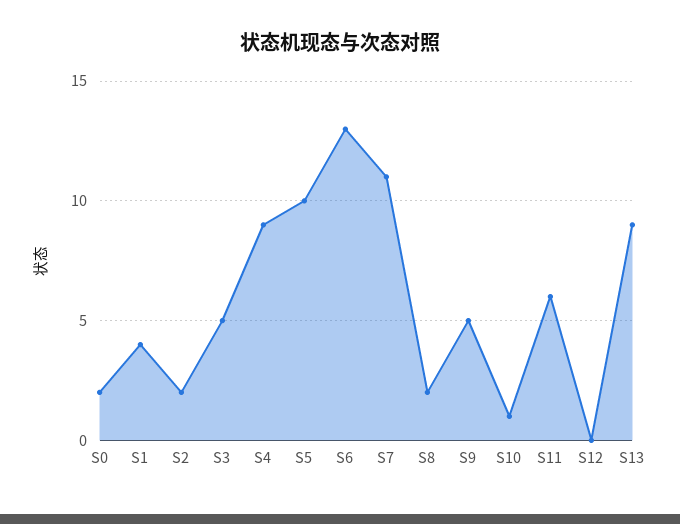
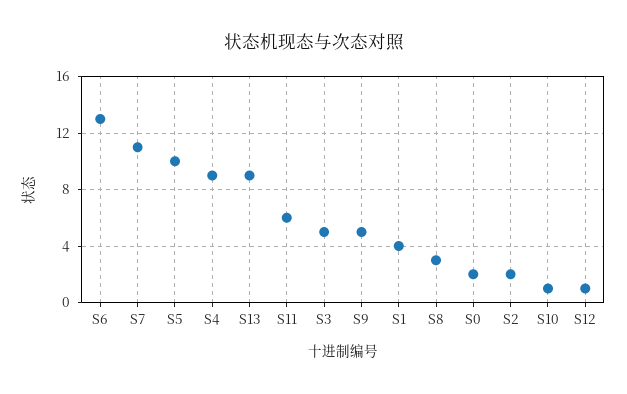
  {
    "S0": 2,
    "S1": 4,
    "S2": 2,
    "S3": 5,
    "S4": 9,
    "S5": 10,
    "S6": 13,
    "S7": 11,
-   "S8": 2,
+   "S8": 3,
    "S9": 5,
    "S10": 1,
    "S11": 6,
-   "S12": 0,
+   "S12": 1,
    "S13": 9
  }

